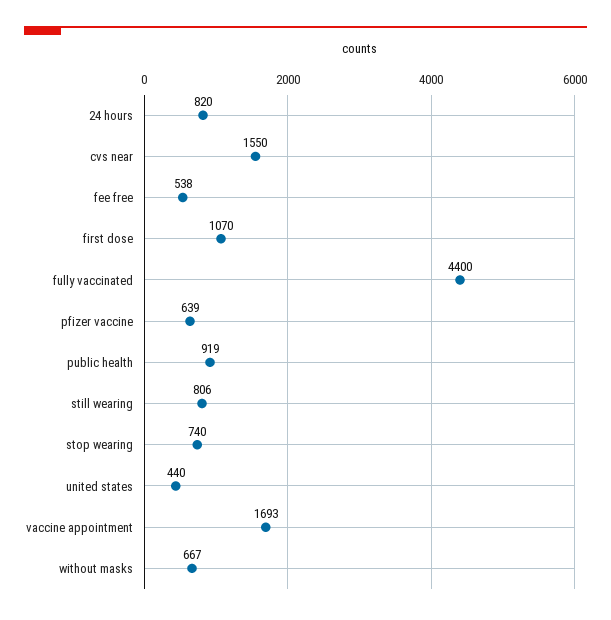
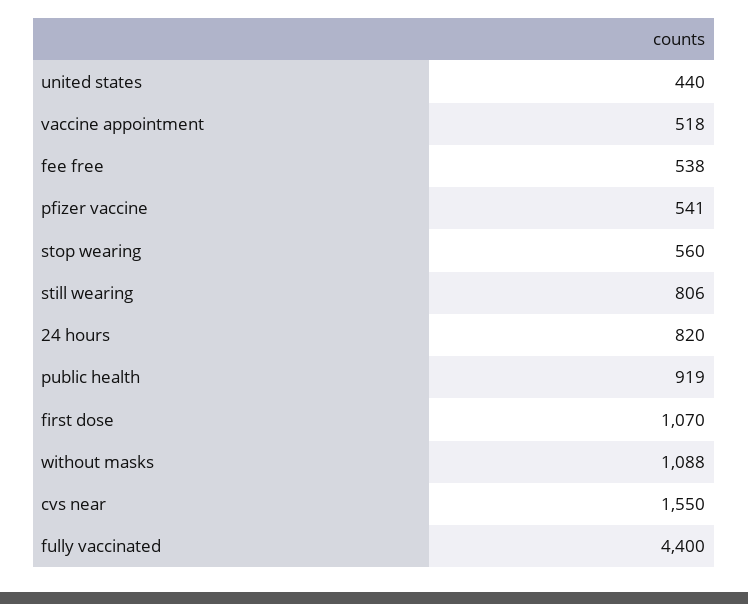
  {
    "24 hours": 820,
    "cvs near": 1550,
    "fee free": 538,
    "first dose": 1070,
    "fully vaccinated": 4400,
-   "pfizer vaccine": 639,
+   "pfizer vaccine": 541,
    "public health": 919,
    "still wearing": 806,
-   "stop wearing": 740,
+   "stop wearing": 560,
    "united states": 440,
-   "vaccine appointment": 1693,
+   "vaccine appointment": 518,
-   "without masks": 667
+   "without masks": 1088
  }

